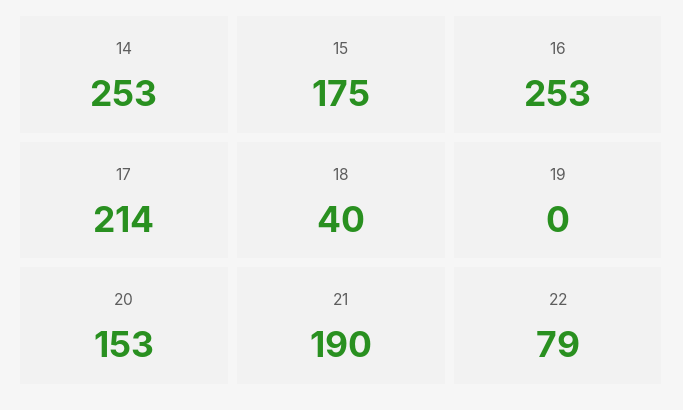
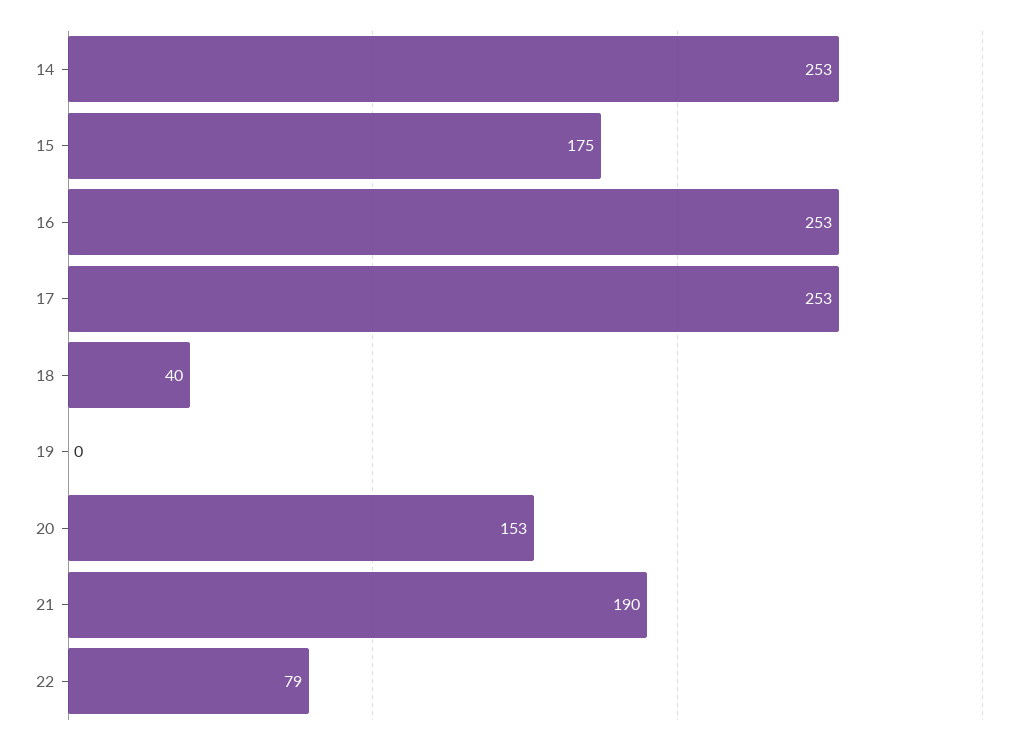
  {
    "14": 253,
    "15": 175,
    "16": 253,
-   "17": 214,
+   "17": 253,
    "18": 40,
    "19": 0,
    "20": 153,
    "21": 190,
    "22": 79
  }

